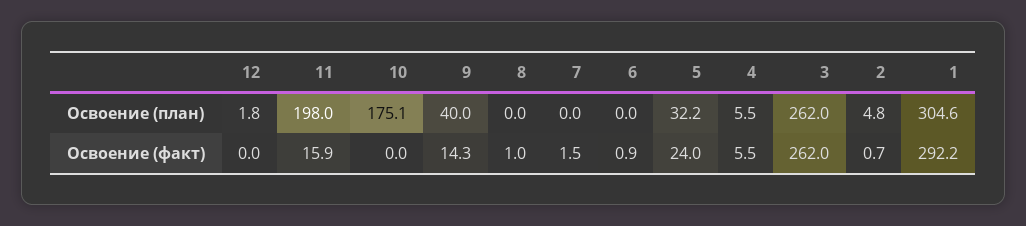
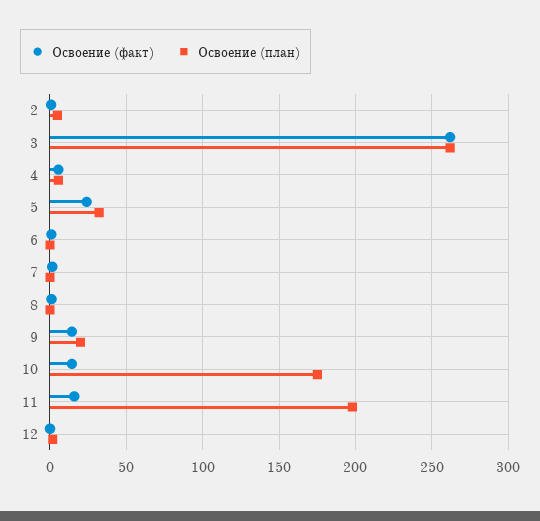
  {
    "Освоение (план)": {
      "12": 1.8,
      "11": 198,
      "10": 175.1,
-     "9": 40,
+     "9": 20,
      "8": 0,
      "7": 0,
      "6": 0,
      "5": 32.2,
      "4": 5.5,
      "3": 262,
-     "2": 4.8,
+     "2": 4.8
-     "1": 304.6
    },
    "Освоение (факт)": {
      "12": 0,
      "11": 15.9,
-     "10": 0,
+     "10": 15,
      "9": 14.3,
      "8": 1,
      "7": 1.5,
      "6": 0.9,
      "5": 24,
      "4": 5.5,
      "3": 262,
-     "2": 0.7,
+     "2": 0.7
-     "1": 292.2
    }
  }

